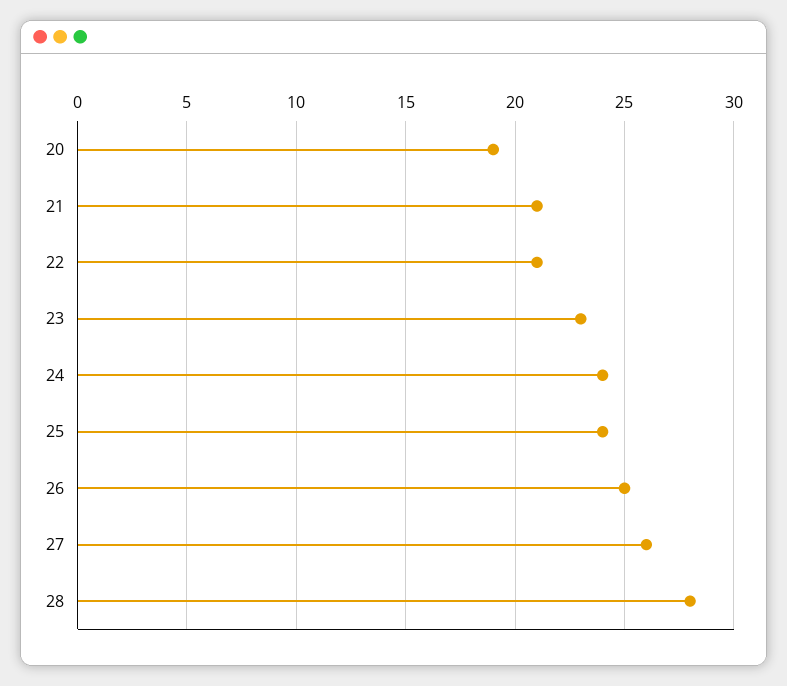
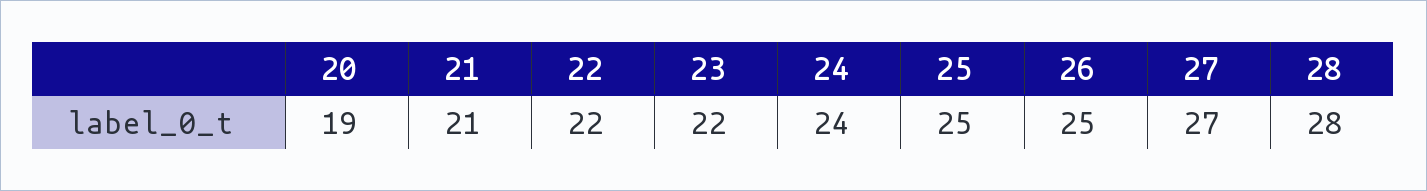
  {
    "20": 19,
    "21": 21,
-   "22": 21,
+   "22": 22,
-   "23": 23,
+   "23": 22,
    "24": 24,
-   "25": 24,
+   "25": 25,
    "26": 25,
-   "27": 26,
+   "27": 27,
    "28": 28
  }

